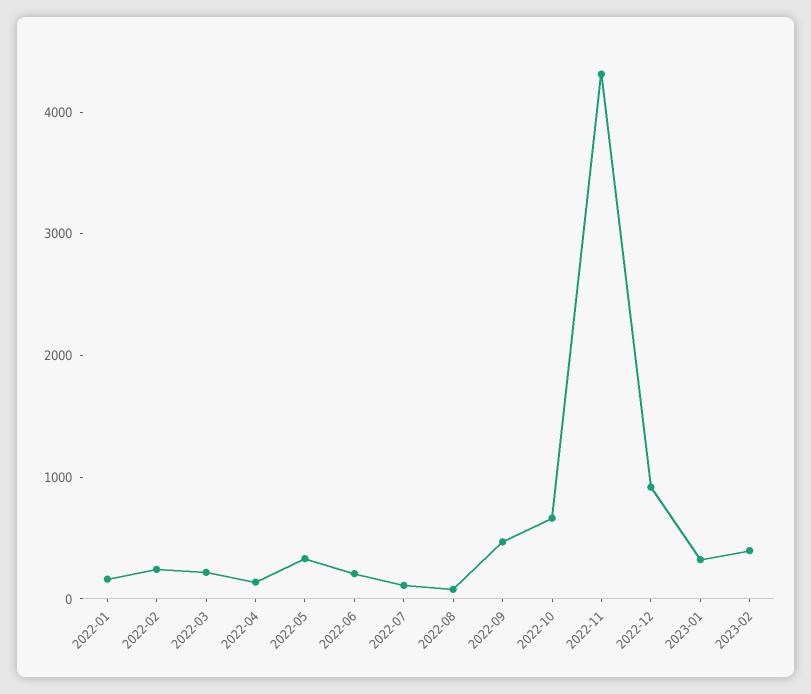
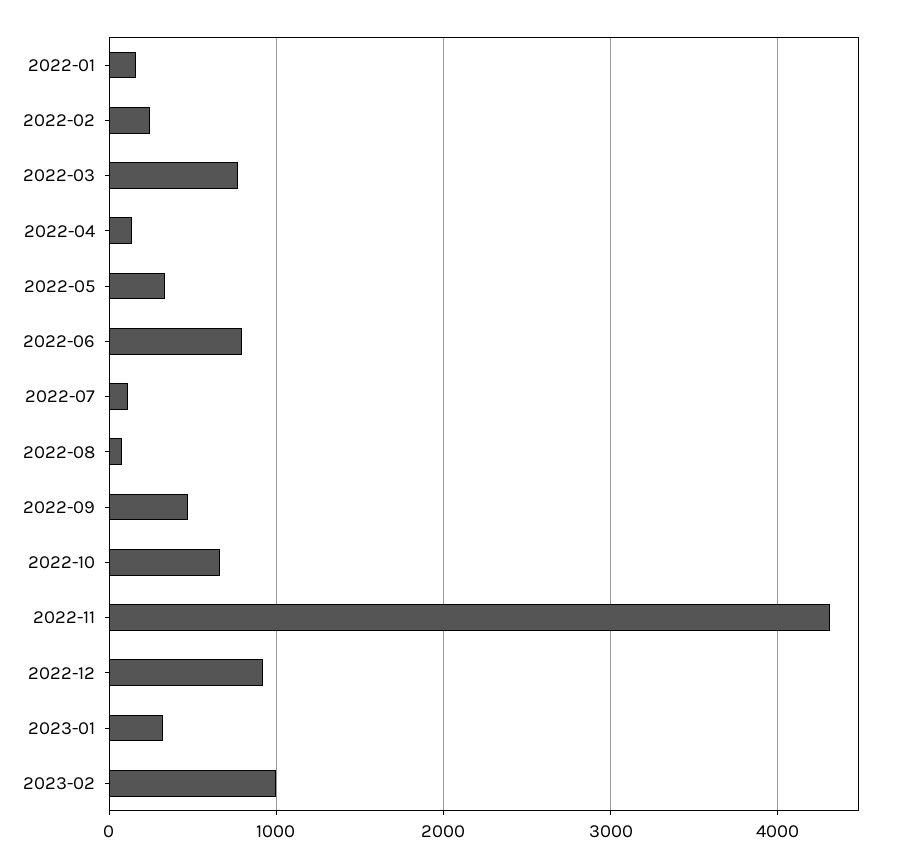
  {
    "2022-01": 200,
    "2022-02": 200,
-   "2022-03": 200,
+   "2022-03": 800,
    "2022-04": 100,
    "2022-05": 300,
-   "2022-06": 200,
+   "2022-06": 800,
    "2022-07": 100,
    "2022-08": 100,
    "2022-09": 500,
    "2022-10": 700,
    "2022-11": 4300,
    "2022-12": 900,
    "2023-01": 300,
-   "2023-02": 400
+   "2023-02": 1000
  }

